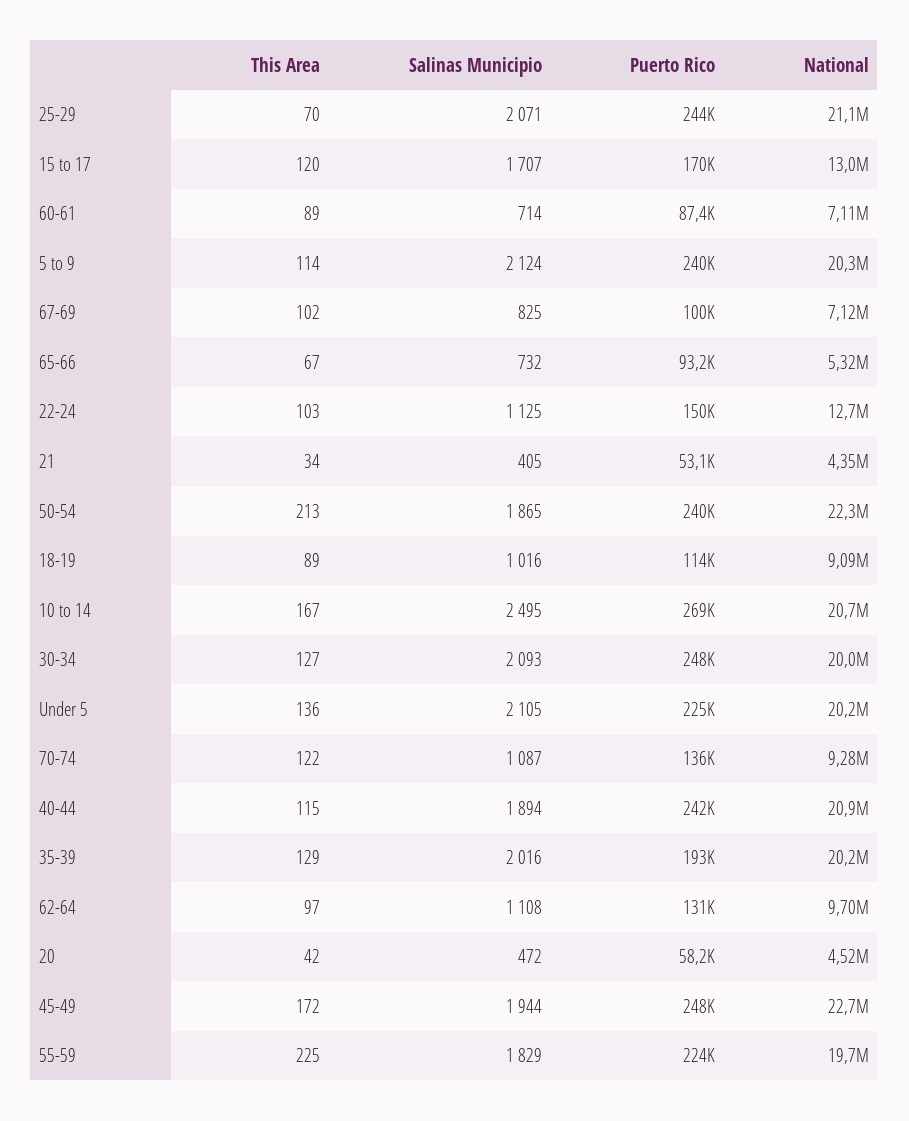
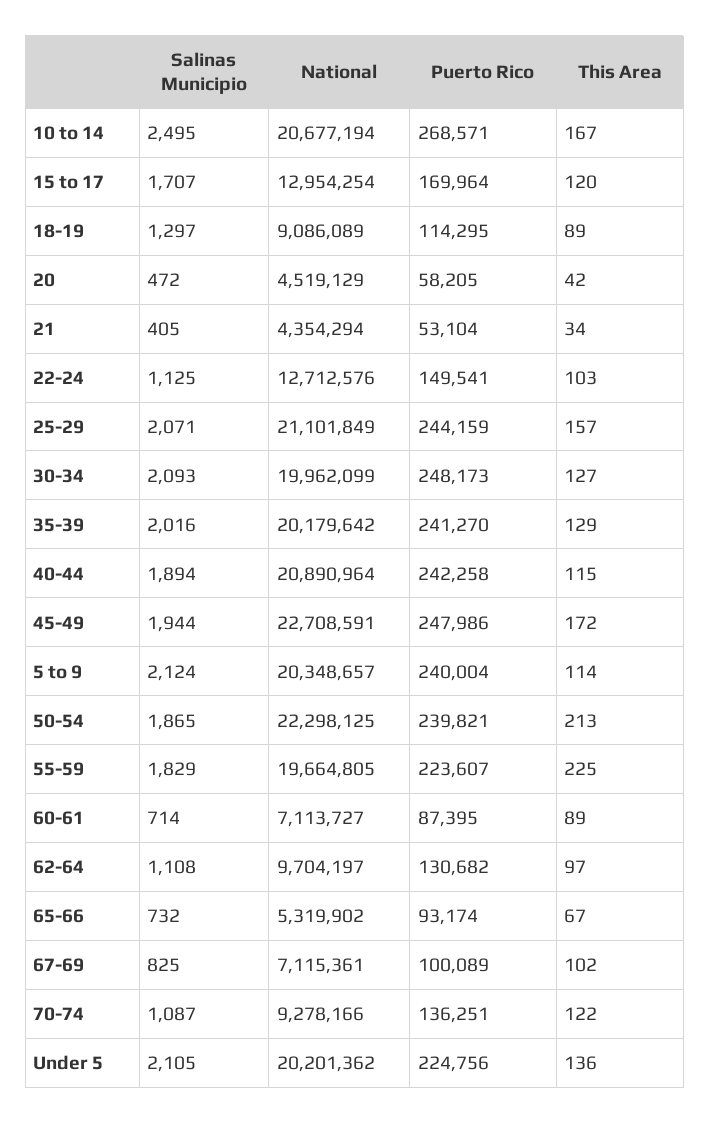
  {
    "This Area": {
-     "25-29": 70,
+     "25-29": 157,
      "15 to 17": 120,
      "60-61": 89,
      "5 to 9": 114,
      "67-69": 102,
      "65-66": 67,
      "22-24": 103,
      "21": 34,
      "50-54": 213,
      "18-19": 89,
      "10 to 14": 167,
      "30-34": 127,
      "Under 5": 136,
      "70-74": 122,
      "40-44": 115,
      "35-39": 129,
      "62-64": 97,
      "20": 42,
      "45-49": 172,
      "55-59": 225
    },
    "Salinas Municipio": {
      "25-29": 2071,
      "15 to 17": 1707,
      "60-61": 714,
      "5 to 9": 2124,
      "67-69": 825,
      "65-66": 732,
      "22-24": 1125,
      "21": 405,
      "50-54": 1865,
-     "18-19": 1016,
+     "18-19": 1297,
      "10 to 14": 2495,
      "30-34": 2093,
      "Under 5": 2105,
      "70-74": 1087,
      "40-44": 1894,
      "35-39": 2016,
      "62-64": 1108,
      "20": 472,
      "45-49": 1944,
      "55-59": 1829
    },
    "Puerto Rico": {
      "25-29": 244159,
      "15 to 17": 169964,
      "60-61": 87395,
      "5 to 9": 240004,
      "67-69": 100089,
      "65-66": 93174,
      "22-24": 149541,
      "21": 53104,
      "50-54": 239821,
      "18-19": 114295,
      "10 to 14": 268571,
      "30-34": 248173,
      "Under 5": 224756,
      "70-74": 136251,
      "40-44": 242258,
-     "35-39": 193000,
+     "35-39": 241270,
      "62-64": 130682,
      "20": 58205,
      "45-49": 247986,
      "55-59": 223607
    },
    "National": {
      "25-29": 21101849,
      "15 to 17": 12954254,
      "60-61": 7113727,
      "5 to 9": 20348657,
      "67-69": 7115361,
      "65-66": 5319902,
      "22-24": 12712576,
      "21": 4354294,
      "50-54": 22298125,
      "18-19": 9086089,
      "10 to 14": 20677194,
      "30-34": 19962099,
      "Under 5": 20201362,
      "70-74": 9278166,
      "40-44": 20890964,
      "35-39": 20179642,
      "62-64": 9704197,
      "20": 4519129,
      "45-49": 22708591,
      "55-59": 19664805
    }
  }

